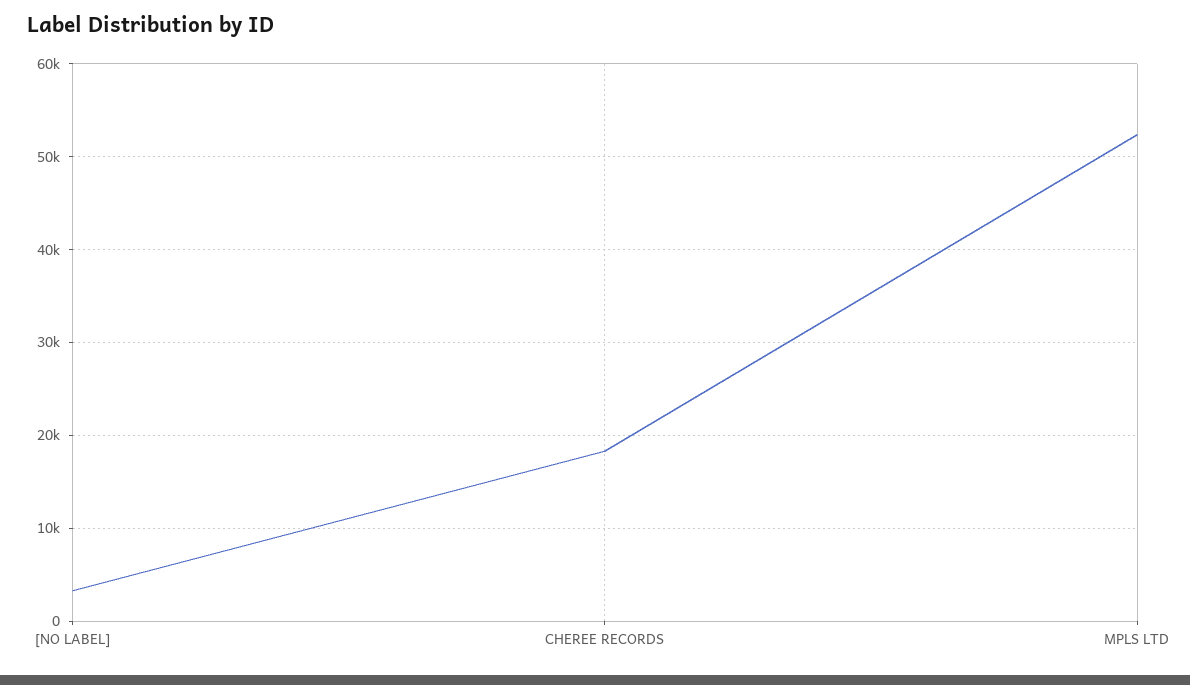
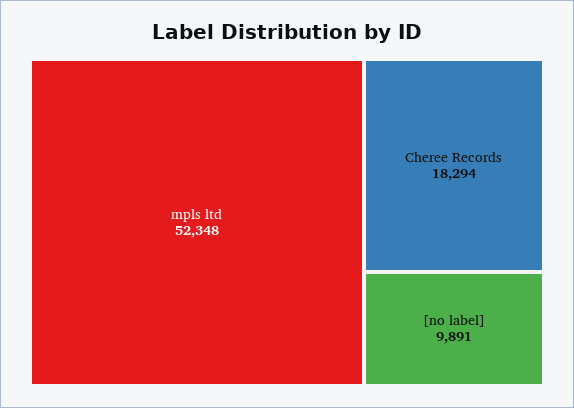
  {
-   "[NO LABEL]": 3000,
+   "[NO LABEL]": 9891,
    "CHEREE RECORDS": 18294,
    "MPLS LTD": 52348
  }

